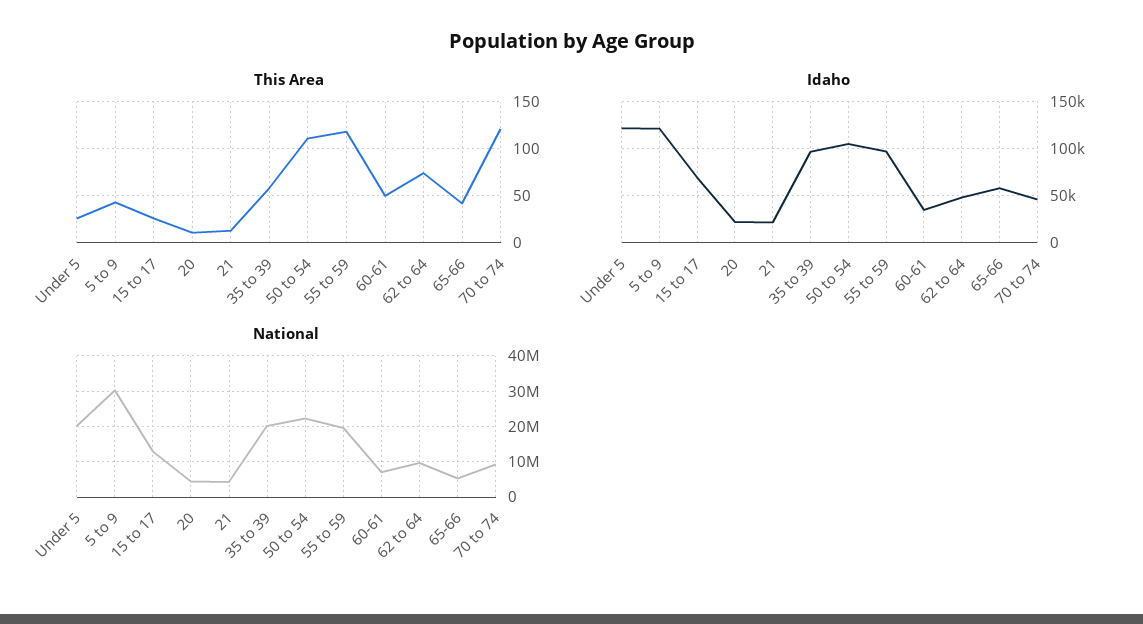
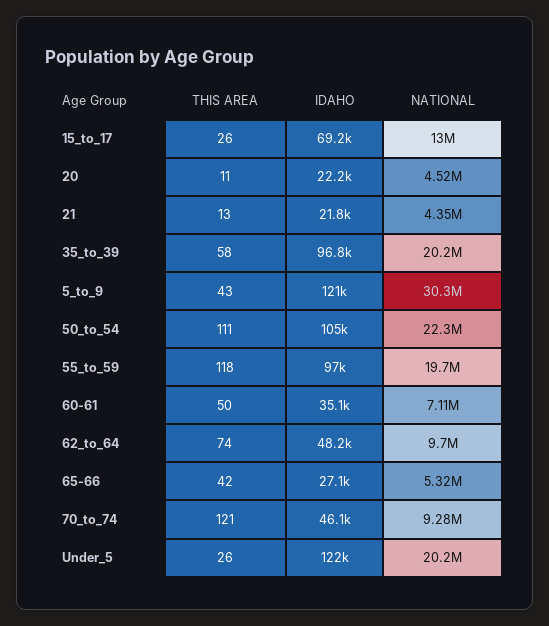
  {
    "This Area": {
      "Under 5": 26,
      "5 to 9": 43,
      "15 to 17": 26,
      "20": 11,
      "21": 13,
      "35 to 39": 58,
      "50 to 54": 111,
      "55 to 59": 118,
      "60-61": 50,
      "62 to 64": 74,
      "65-66": 42,
      "70 to 74": 121
    },
    "Idaho": {
      "Under 5": 122000,
      "5 to 9": 121000,
      "15 to 17": 69200,
      "20": 22200,
      "21": 21800,
      "35 to 39": 96800,
      "50 to 54": 105000,
      "55 to 59": 97000,
      "60-61": 35100,
      "62 to 64": 48200,
-     "65-66": 60000,
+     "65-66": 27100,
      "70 to 74": 46100
    },
    "National": {
      "Under 5": 20200000,
      "5 to 9": 30300000,
      "15 to 17": 13000000,
      "20": 4520000,
      "21": 4350000,
      "35 to 39": 20200000,
      "50 to 54": 22300000,
      "55 to 59": 19700000,
      "60-61": 7110000,
      "62 to 64": 9700000,
      "65-66": 5320000,
      "70 to 74": 9280000
    }
  }

